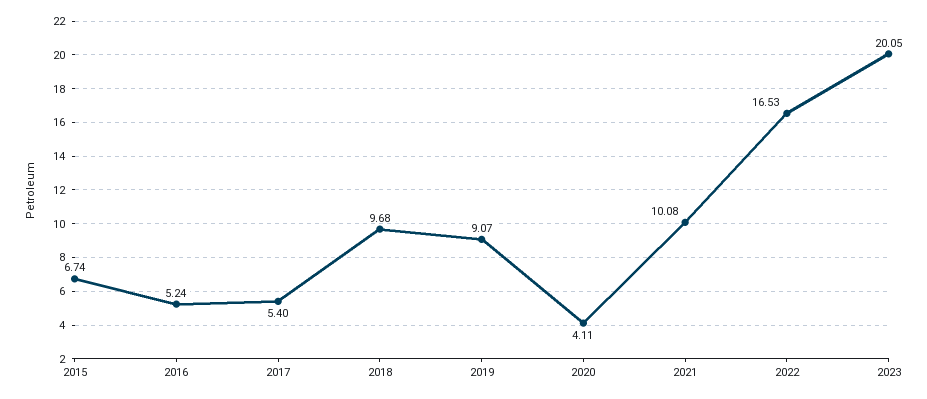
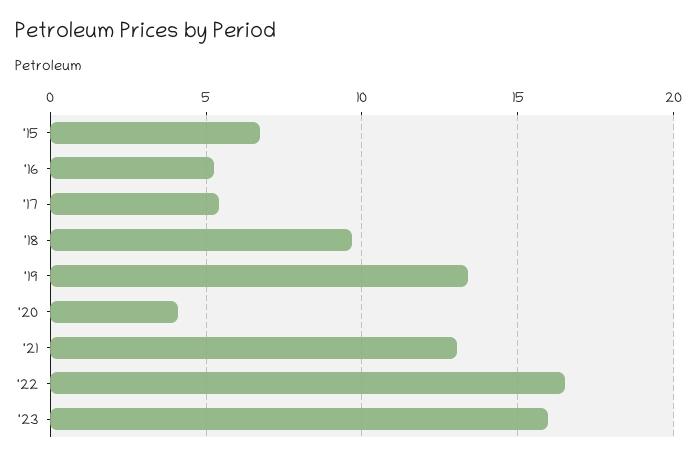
  {
    "2015": 6.74,
    "2016": 5.24,
    "2017": 5.4,
    "2018": 9.68,
-   "2019": 9.07,
+   "2019": 13.5,
    "2020": 4.11,
-   "2021": 10.08,
+   "2021": 13,
    "2022": 16.53,
-   "2023": 20.05
+   "2023": 16
  }

